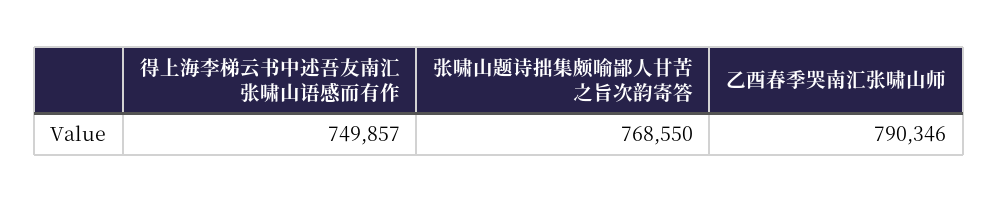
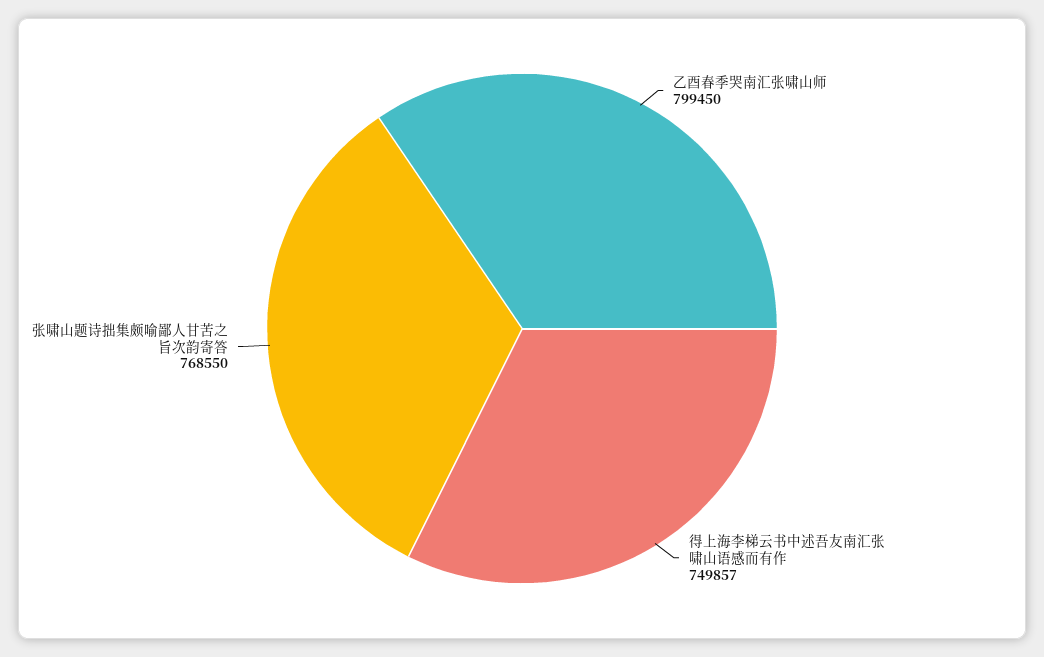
  {
    "得上海李梯云书中述吾友南汇张啸山语感而有作": 749857,
    "张啸山题诗拙集颇喻鄙人甘苦之旨次韵寄答": 768550,
-   "乙酉春季哭南汇张啸山师": 790346
+   "乙酉春季哭南汇张啸山师": 799450
  }

